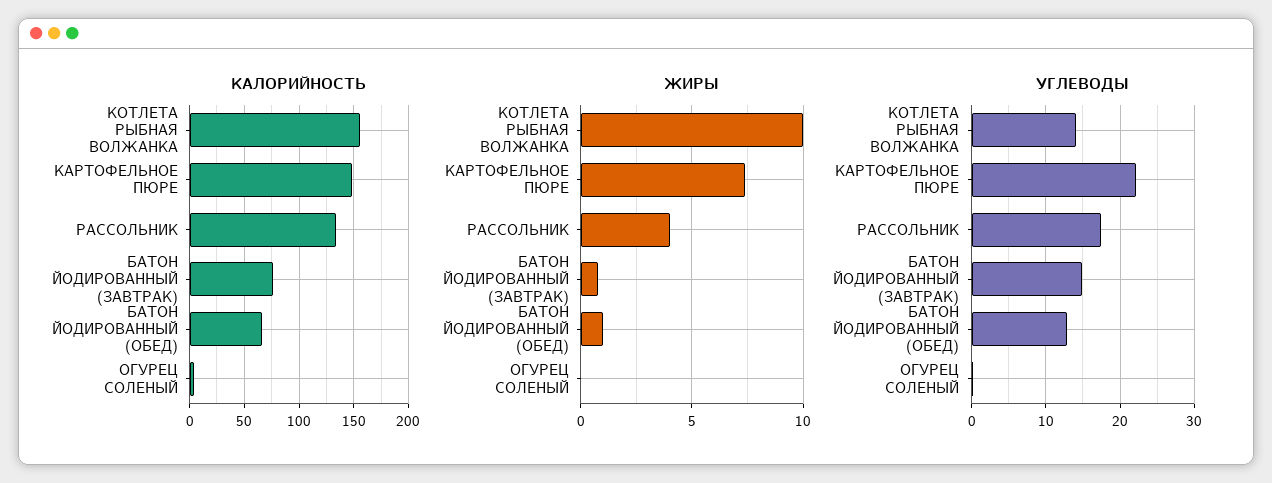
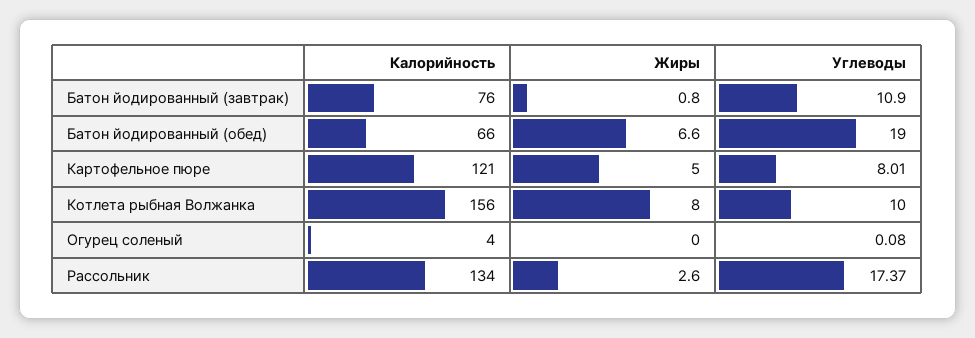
  {
    "КАЛОРИЙНОСТЬ": {
      "КОТЛЕТА РЫБНАЯ ВОЛЖАНКА": 156,
-     "КАРТОФЕЛЬНОЕ ПЮРЕ": 150,
+     "КАРТОФЕЛЬНОЕ ПЮРЕ": 121,
      "РАССОЛЬНИК": 134,
      "БАТОН ЙОДИРОВАННЫЙ (ЗАВТРАК)": 76,
      "БАТОН ЙОДИРОВАННЫЙ (ОБЕД)": 66,
      "ОГУРЕЦ СОЛЕНЫЙ": 4
    },
    "ЖИРЫ": {
-     "КОТЛЕТА РЫБНАЯ ВОЛЖАНКА": 10,
+     "КОТЛЕТА РЫБНАЯ ВОЛЖАНКА": 8,
-     "КАРТОФЕЛЬНОЕ ПЮРЕ": 7.5,
+     "КАРТОФЕЛЬНОЕ ПЮРЕ": 5,
-     "РАССОЛЬНИК": 4,
+     "РАССОЛЬНИК": 2.6,
      "БАТОН ЙОДИРОВАННЫЙ (ЗАВТРАК)": 0.8,
-     "БАТОН ЙОДИРОВАННЫЙ (ОБЕД)": 1,
+     "БАТОН ЙОДИРОВАННЫЙ (ОБЕД)": 6.6,
      "ОГУРЕЦ СОЛЕНЫЙ": 0
    },
    "УГЛЕВОДЫ": {
-     "КОТЛЕТА РЫБНАЯ ВОЛЖАНКА": 14,
+     "КОТЛЕТА РЫБНАЯ ВОЛЖАНКА": 10,
-     "КАРТОФЕЛЬНОЕ ПЮРЕ": 22,
+     "КАРТОФЕЛЬНОЕ ПЮРЕ": 8.01,
      "РАССОЛЬНИК": 17.37,
-     "БАТОН ЙОДИРОВАННЫЙ (ЗАВТРАК)": 15,
+     "БАТОН ЙОДИРОВАННЫЙ (ЗАВТРАК)": 10.9,
-     "БАТОН ЙОДИРОВАННЫЙ (ОБЕД)": 13,
+     "БАТОН ЙОДИРОВАННЫЙ (ОБЕД)": 19,
      "ОГУРЕЦ СОЛЕНЫЙ": 0.08
    }
  }

